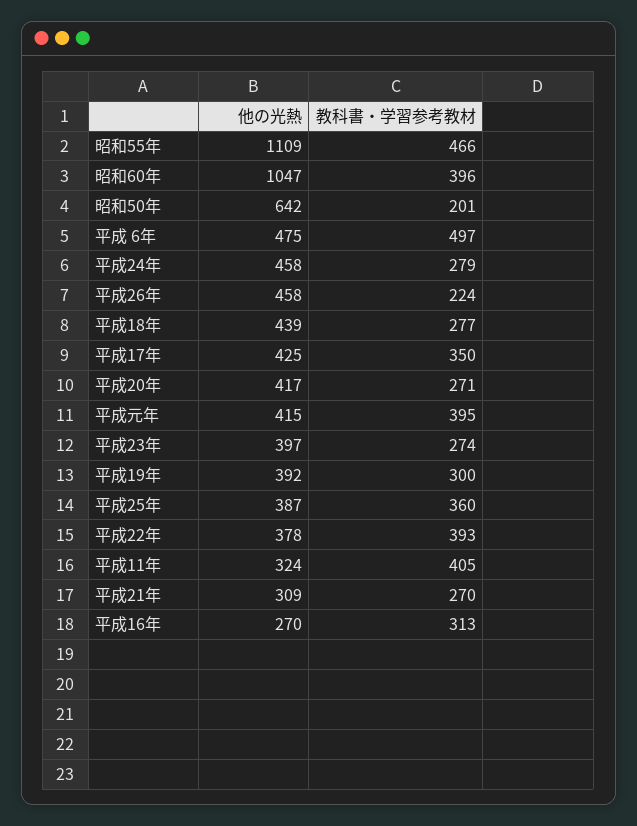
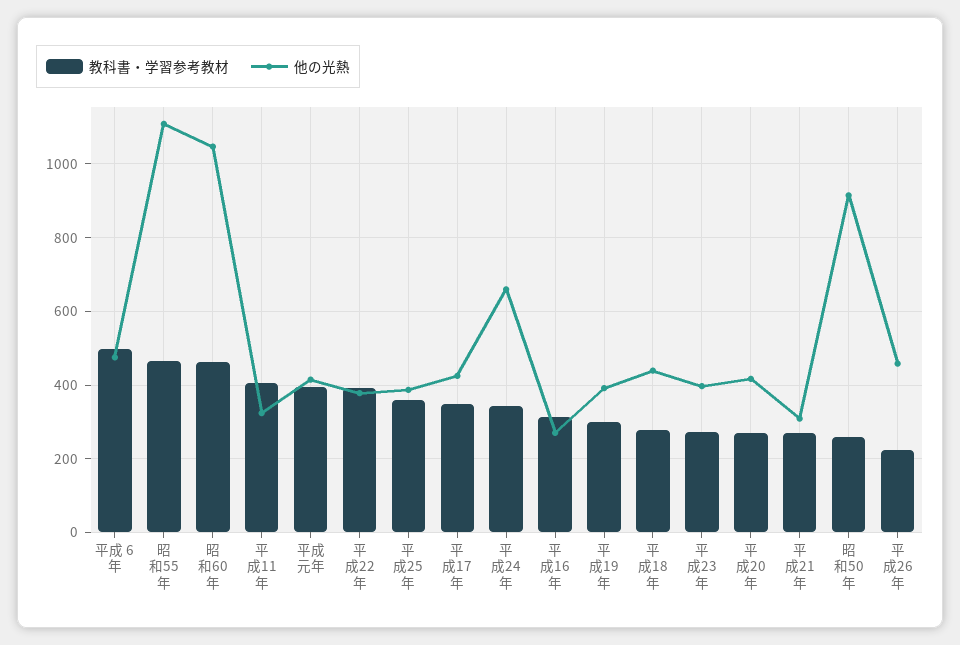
  {
    "他の光熱": {
      "昭和55年": 1109,
      "昭和60年": 1047,
-     "昭和50年": 642,
+     "昭和50年": 920,
      "平成 6年": 475,
-     "平成24年": 458,
+     "平成24年": 660,
      "平成26年": 458,
      "平成18年": 439,
      "平成17年": 425,
      "平成20年": 417,
      "平成元年": 415,
      "平成23年": 397,
      "平成19年": 392,
      "平成25年": 387,
      "平成22年": 378,
      "平成11年": 324,
      "平成21年": 309,
      "平成16年": 270
    },
    "教科書・学習参考教材": {
      "昭和55年": 466,
-     "昭和60年": 396,
+     "昭和60年": 460,
-     "昭和50年": 201,
+     "昭和50年": 260,
      "平成 6年": 497,
-     "平成24年": 279,
+     "平成24年": 340,
      "平成26年": 224,
      "平成18年": 277,
      "平成17年": 350,
      "平成20年": 271,
      "平成元年": 395,
      "平成23年": 274,
      "平成19年": 300,
      "平成25年": 360,
      "平成22年": 393,
      "平成11年": 405,
      "平成21年": 270,
      "平成16年": 313
    }
  }

